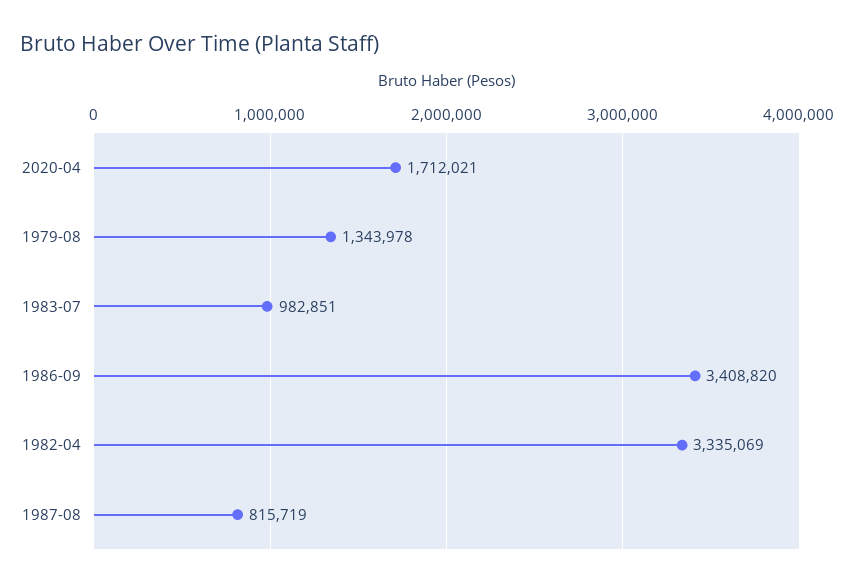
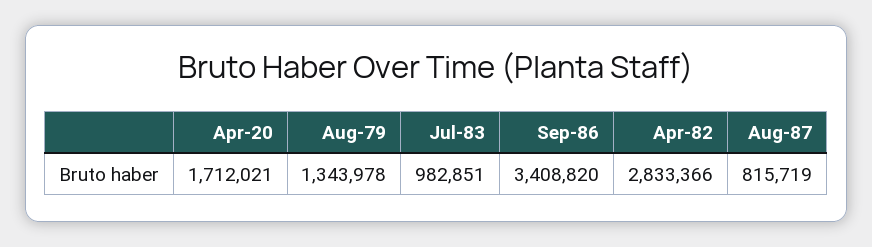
  {
    "2020-04": 1712021,
    "1979-08": 1343978,
    "1983-07": 982851,
    "1986-09": 3408820,
-   "1982-04": 3335069,
+   "1982-04": 2833366,
    "1987-08": 815719
  }

